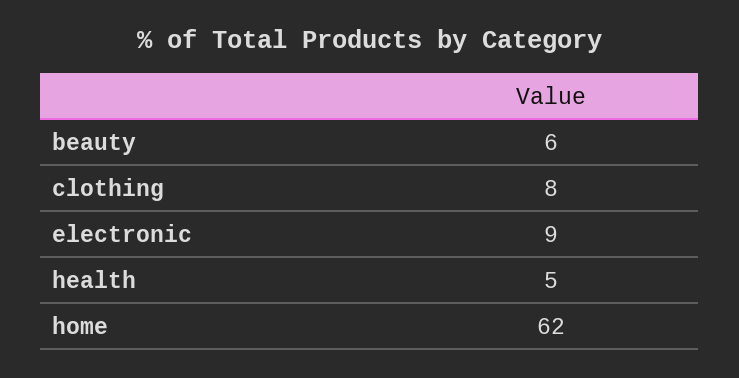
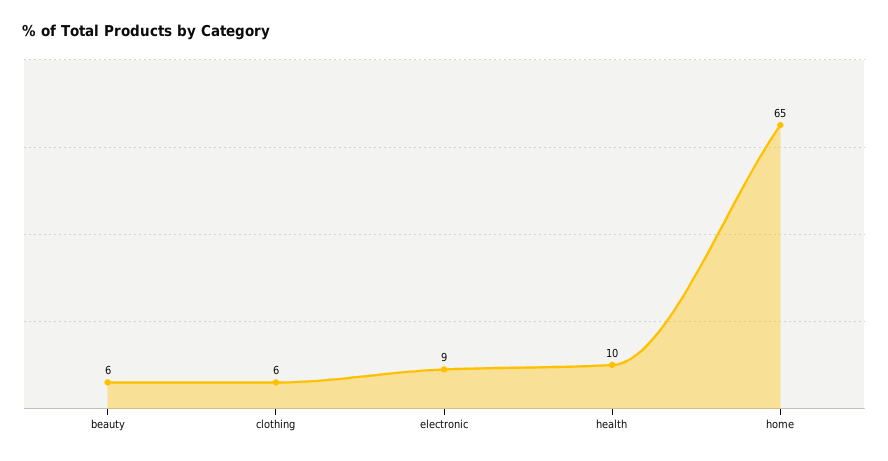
  {
    "beauty": 6,
-   "clothing": 8,
+   "clothing": 6,
    "electronic": 9,
-   "health": 5,
+   "health": 10,
-   "home": 62
+   "home": 65
  }

